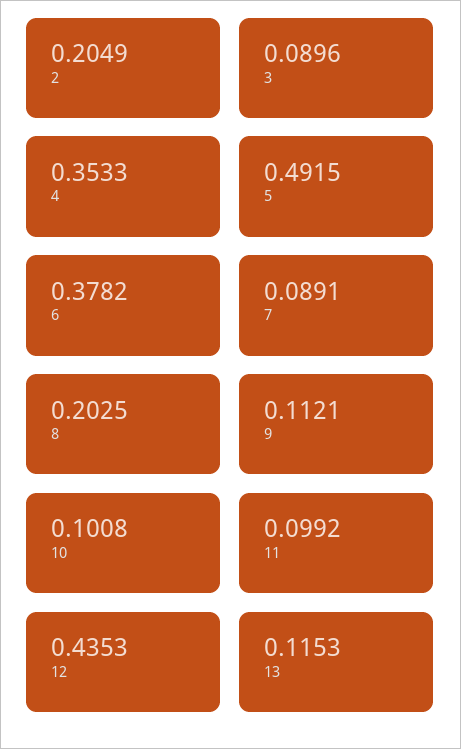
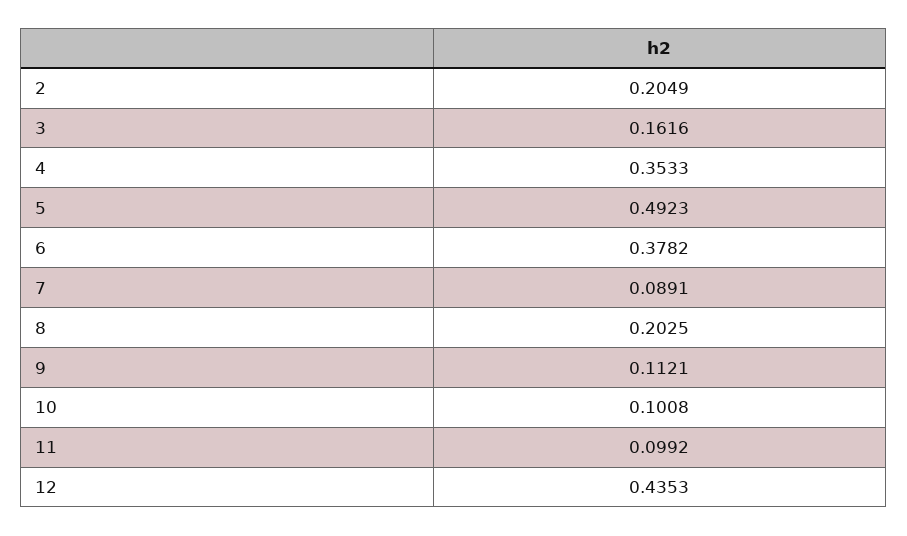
  {
    "2": 0.2049,
-   "3": 0.0896,
+   "3": 0.1616,
    "4": 0.3533,
-   "5": 0.4915,
+   "5": 0.4923,
    "6": 0.3782,
    "7": 0.0891,
    "8": 0.2025,
    "9": 0.1121,
    "10": 0.1008,
    "11": 0.0992,
-   "12": 0.4353,
+   "12": 0.4353
-   "13": 0.1153
  }

